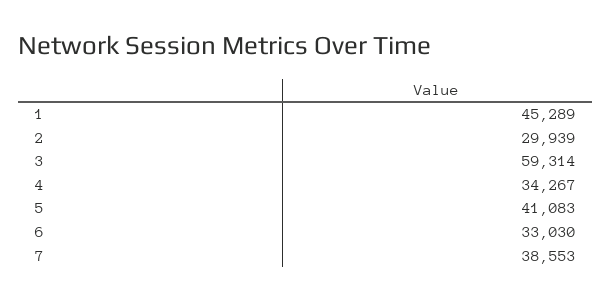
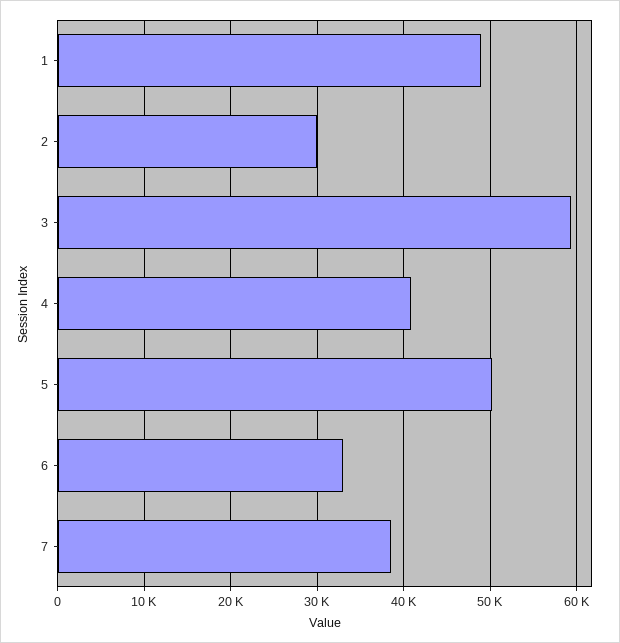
  {
-   "1": 45289,
+   "1": 49000,
    "2": 29939,
    "3": 59314,
-   "4": 34267,
+   "4": 41000,
-   "5": 41083,
+   "5": 50000,
    "6": 33030,
    "7": 38553
  }

